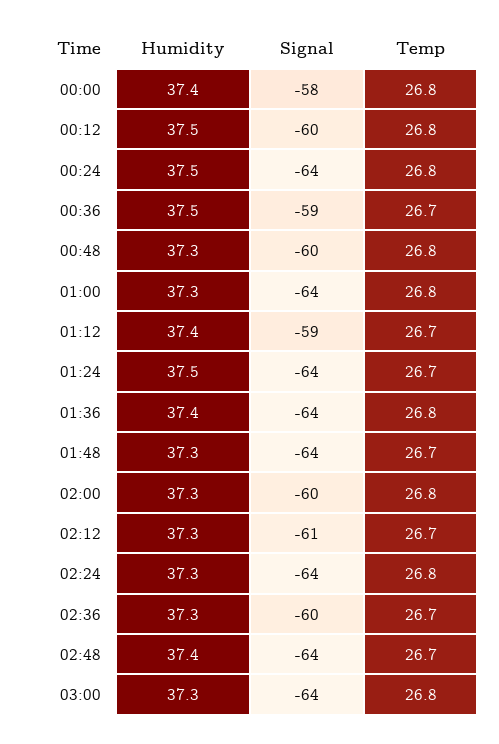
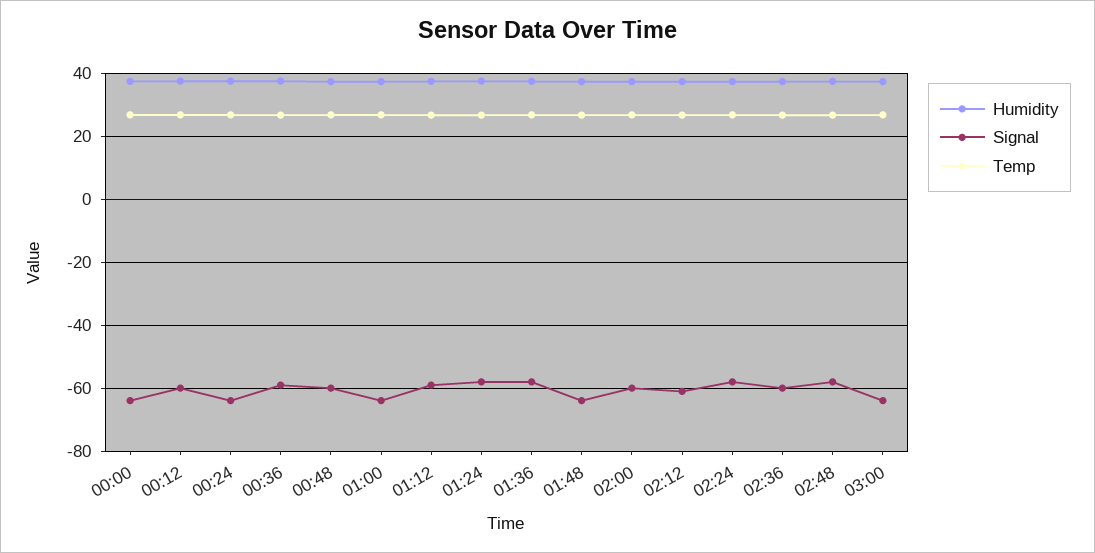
  {
    "Humidity": {
      "00:00": 37.4,
      "00:12": 37.5,
      "00:24": 37.5,
      "00:36": 37.5,
      "00:48": 37.3,
      "01:00": 37.3,
      "01:12": 37.4,
      "01:24": 37.5,
      "01:36": 37.4,
      "01:48": 37.3,
      "02:00": 37.3,
      "02:12": 37.3,
      "02:24": 37.3,
      "02:36": 37.3,
      "02:48": 37.4,
      "03:00": 37.3
    },
    "Signal": {
-     "00:00": -58,
+     "00:00": -64,
      "00:12": -60,
      "00:24": -64,
      "00:36": -59,
      "00:48": -60,
      "01:00": -64,
      "01:12": -59,
-     "01:24": -64,
+     "01:24": -58,
-     "01:36": -64,
+     "01:36": -58,
      "01:48": -64,
      "02:00": -60,
      "02:12": -61,
-     "02:24": -64,
+     "02:24": -58,
      "02:36": -60,
-     "02:48": -64,
+     "02:48": -58,
      "03:00": -64
    },
    "Temp": {
      "00:00": 26.8,
      "00:12": 26.8,
      "00:24": 26.8,
      "00:36": 26.7,
      "00:48": 26.8,
      "01:00": 26.8,
      "01:12": 26.7,
      "01:24": 26.7,
      "01:36": 26.8,
      "01:48": 26.7,
      "02:00": 26.8,
      "02:12": 26.7,
      "02:24": 26.8,
      "02:36": 26.7,
      "02:48": 26.7,
      "03:00": 26.8
    }
  }

